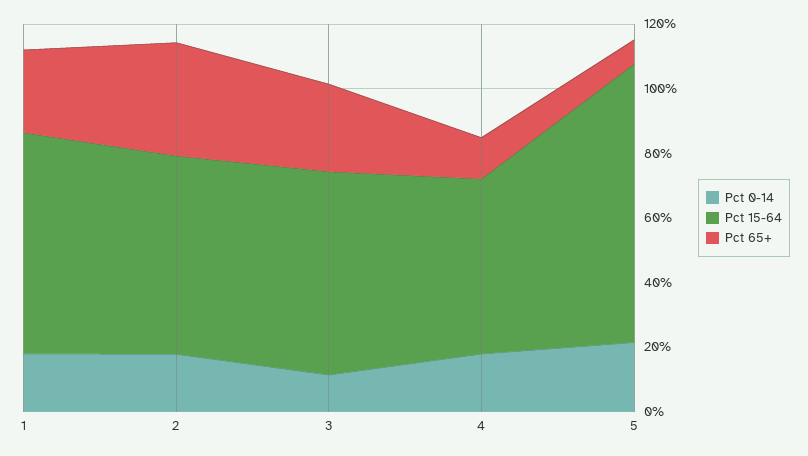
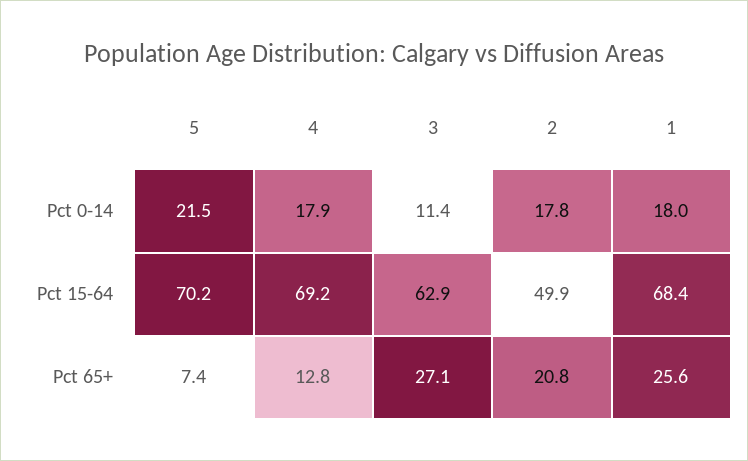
  {
    "Pct 0-14": {
      "1": 18,
      "2": 17.8,
      "3": 11.4,
      "4": 17.9,
      "5": 21.5
    },
    "Pct 15-64": {
      "1": 68.4,
-     "2": 60,
+     "2": 49.9,
      "3": 62.9,
-     "4": 55,
+     "4": 69.2,
-     "5": 85
+     "5": 70.2
    },
    "Pct 65+": {
      "1": 25.6,
-     "2": 35,
+     "2": 20.8,
      "3": 27.1,
      "4": 12.8,
      "5": 7.4
    }
  }

